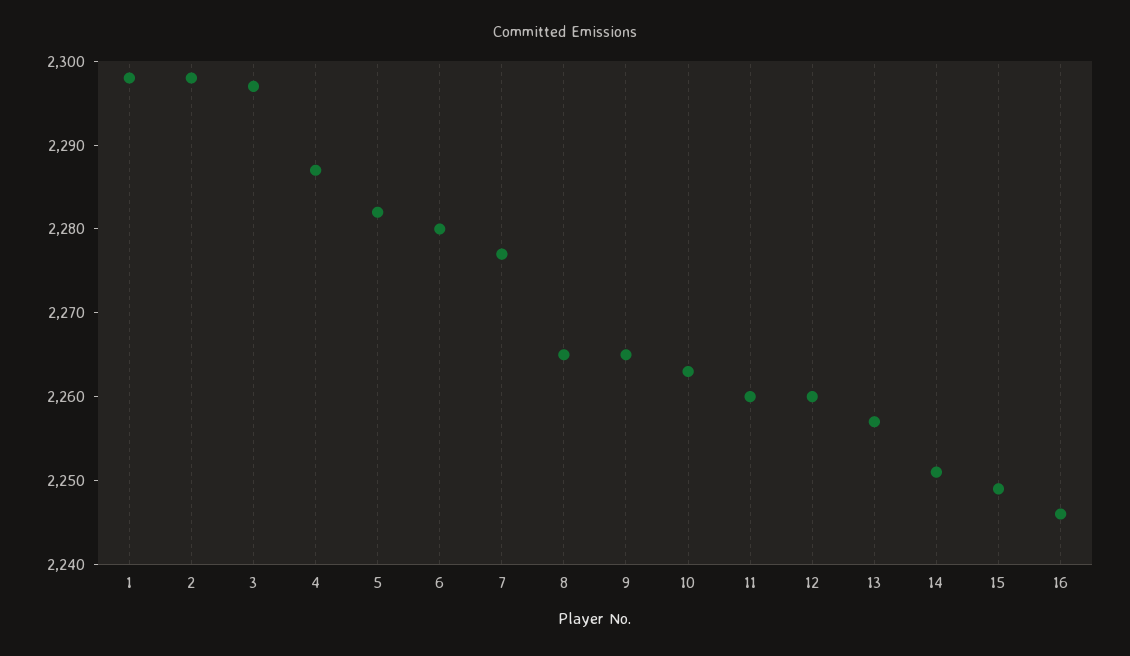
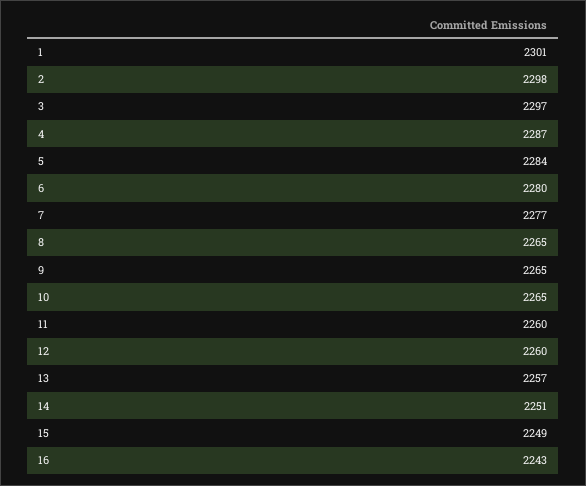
  {
-   "1": 2298,
+   "1": 2301,
    "2": 2298,
    "3": 2297,
    "4": 2287,
-   "5": 2282,
+   "5": 2284,
    "6": 2280,
    "7": 2277,
    "8": 2265,
    "9": 2265,
-   "10": 2263,
+   "10": 2265,
    "11": 2260,
    "12": 2260,
    "13": 2257,
    "14": 2251,
    "15": 2249,
-   "16": 2246
+   "16": 2243
  }

